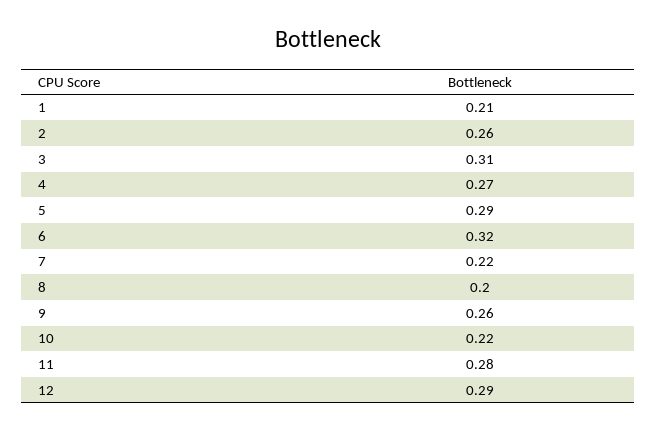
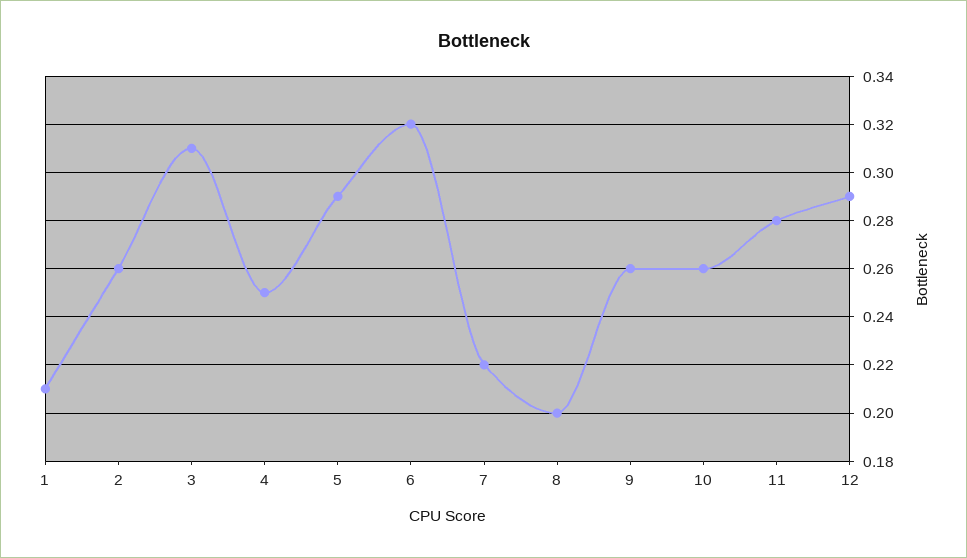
  {
    "1": 0.21,
    "2": 0.26,
    "3": 0.31,
-   "4": 0.27,
+   "4": 0.25,
    "5": 0.29,
    "6": 0.32,
    "7": 0.22,
    "8": 0.2,
    "9": 0.26,
-   "10": 0.22,
+   "10": 0.26,
    "11": 0.28,
    "12": 0.29
  }

